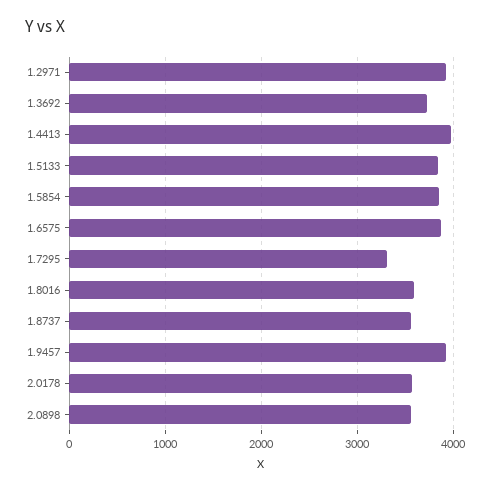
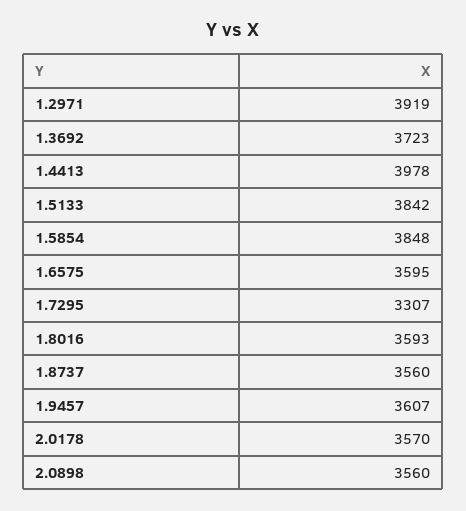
  {
    "1.2971": 3919,
    "1.3692": 3723,
    "1.4413": 3978,
    "1.5133": 3842,
    "1.5854": 3848,
-   "1.6575": 3900,
+   "1.6575": 3595,
    "1.7295": 3307,
    "1.8016": 3593,
    "1.8737": 3560,
-   "1.9457": 3900,
+   "1.9457": 3607,
    "2.0178": 3570,
    "2.0898": 3560
  }

